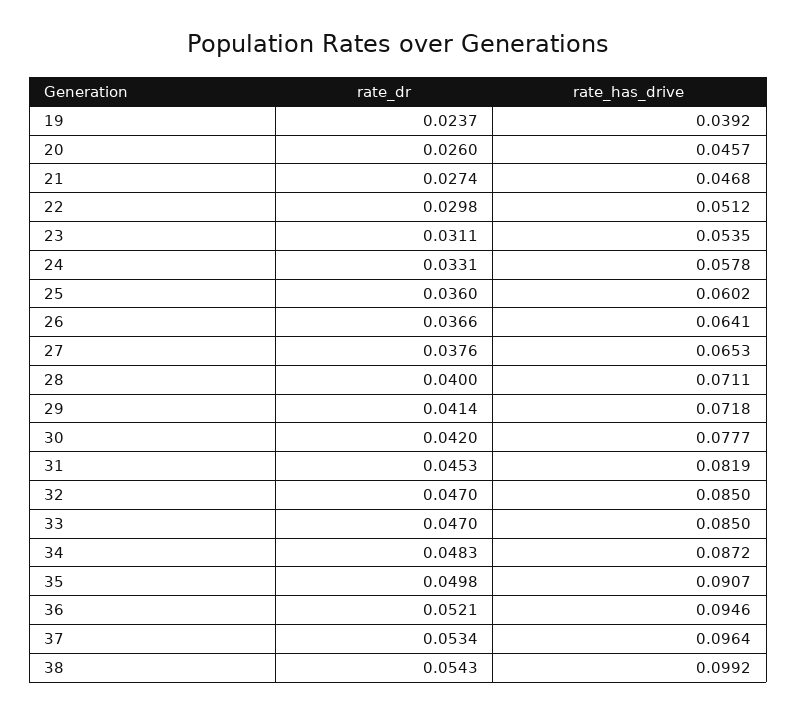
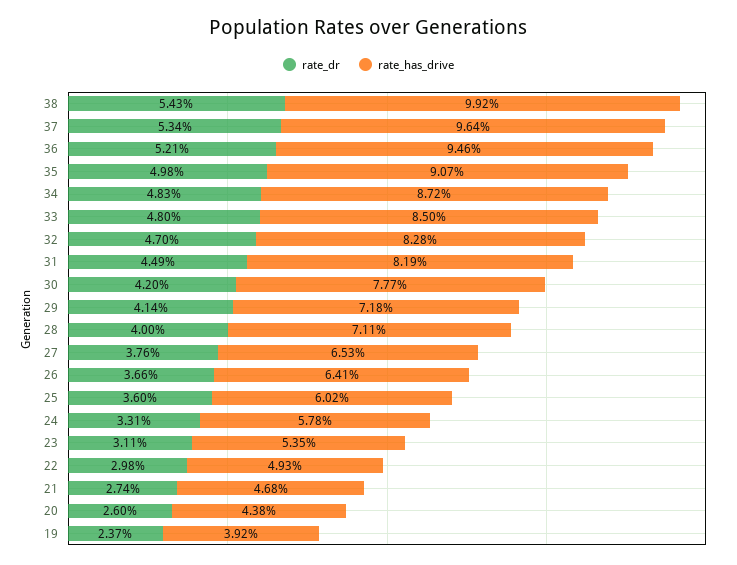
  {
    "rate_dr": {
      "19": 0.0237,
      "20": 0.026,
      "21": 0.0274,
      "22": 0.0298,
      "23": 0.0311,
      "24": 0.0331,
      "25": 0.036,
      "26": 0.0366,
      "27": 0.0376,
      "28": 0.04,
      "29": 0.0414,
      "30": 0.042,
-     "31": 0.0453,
+     "31": 0.0449,
      "32": 0.047,
-     "33": 0.047,
+     "33": 0.048,
      "34": 0.0483,
      "35": 0.0498,
      "36": 0.0521,
      "37": 0.0534,
      "38": 0.0543
    },
    "rate_has_drive": {
      "19": 0.0392,
-     "20": 0.0457,
+     "20": 0.0438,
      "21": 0.0468,
-     "22": 0.0512,
+     "22": 0.0493,
      "23": 0.0535,
      "24": 0.0578,
      "25": 0.0602,
      "26": 0.0641,
      "27": 0.0653,
      "28": 0.0711,
      "29": 0.0718,
      "30": 0.0777,
      "31": 0.0819,
-     "32": 0.085,
+     "32": 0.0828,
      "33": 0.085,
      "34": 0.0872,
      "35": 0.0907,
      "36": 0.0946,
      "37": 0.0964,
      "38": 0.0992
    }
  }

